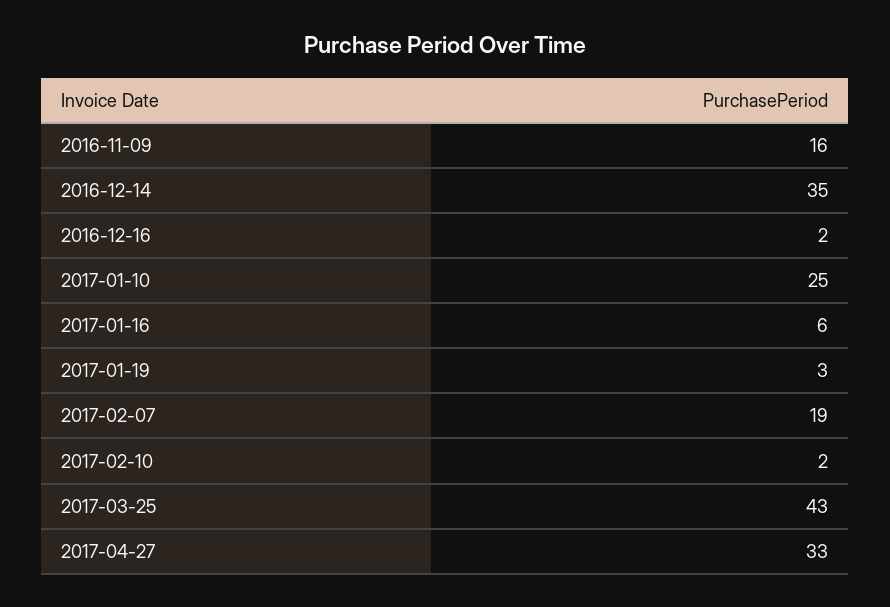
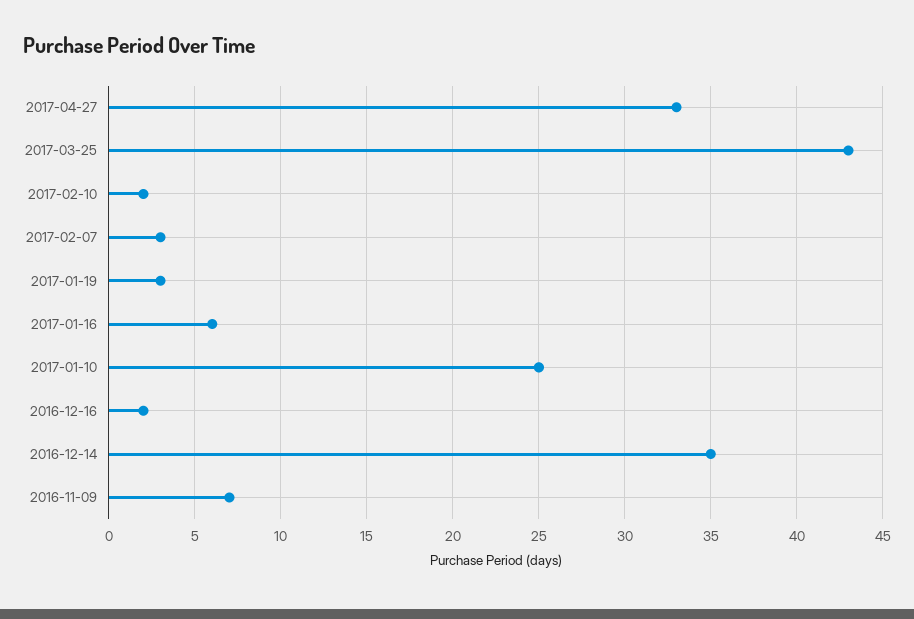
  {
-   "2016-11-09": 16,
+   "2016-11-09": 7,
    "2016-12-14": 35,
    "2016-12-16": 2,
    "2017-01-10": 25,
    "2017-01-16": 6,
    "2017-01-19": 3,
-   "2017-02-07": 19,
+   "2017-02-07": 3,
    "2017-02-10": 2,
    "2017-03-25": 43,
    "2017-04-27": 33
  }

